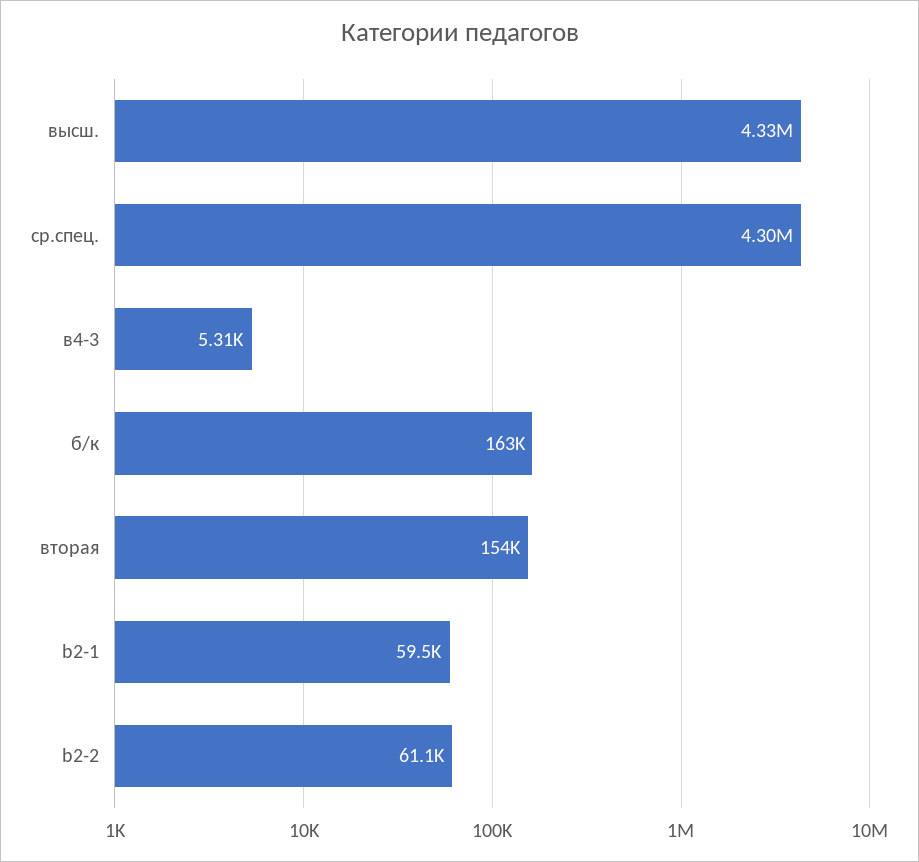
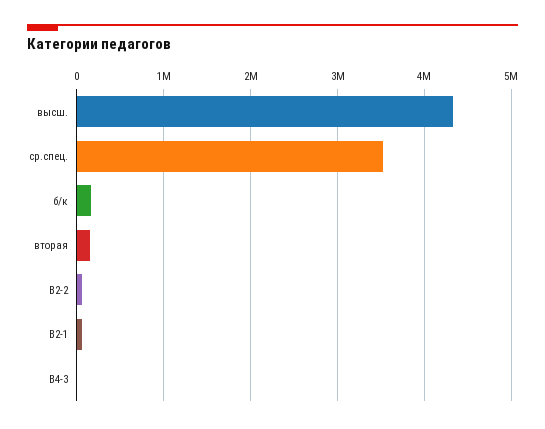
  {
    "высш.": 4330000,
-   "ср.спец.": 4300000,
+   "ср.спец.": 3500000,
    "в4-3": 5310,
    "б/к": 163000,
    "вторая": 154000,
    "b2-1": 59500,
    "b2-2": 61100
  }

